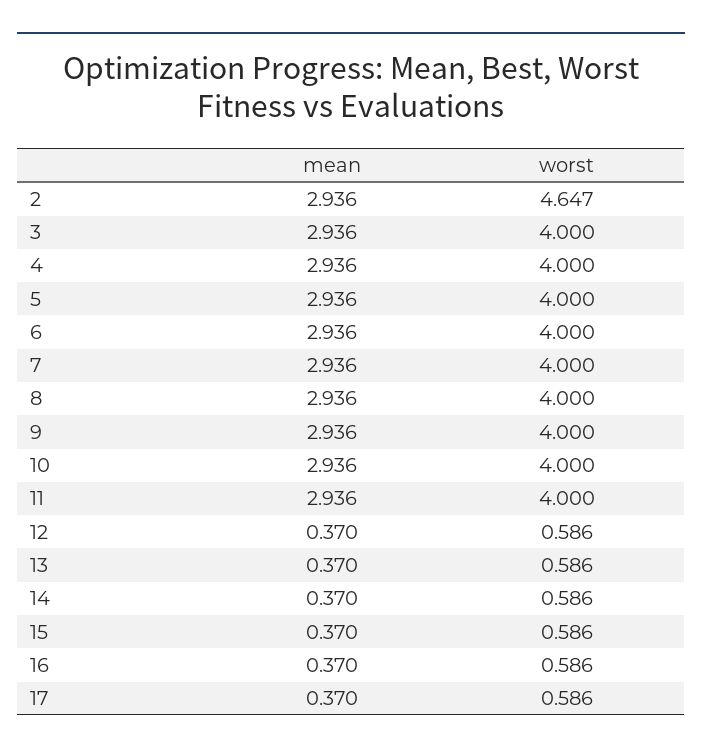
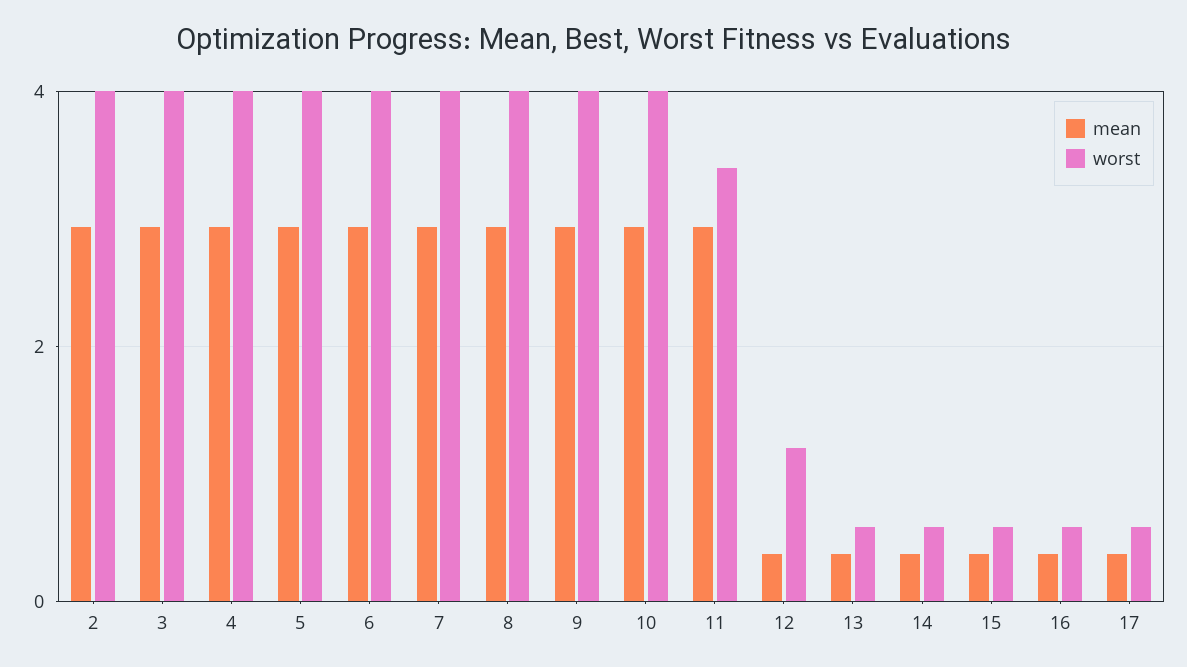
  {
    "mean": {
      "2": 2.936,
      "3": 2.936,
      "4": 2.936,
      "5": 2.936,
      "6": 2.936,
      "7": 2.936,
      "8": 2.936,
      "9": 2.936,
      "10": 2.936,
      "11": 2.936,
      "12": 0.37,
      "13": 0.37,
      "14": 0.37,
      "15": 0.37,
      "16": 0.37,
      "17": 0.37
    },
    "worst": {
-     "2": 4.647,
+     "2": 4,
      "3": 4,
      "4": 4,
      "5": 4,
      "6": 4,
      "7": 4,
      "8": 4,
      "9": 4,
      "10": 4,
-     "11": 4,
+     "11": 3.4,
-     "12": 0.586,
+     "12": 1.2,
      "13": 0.586,
      "14": 0.586,
      "15": 0.586,
      "16": 0.586,
      "17": 0.586
    }
  }

